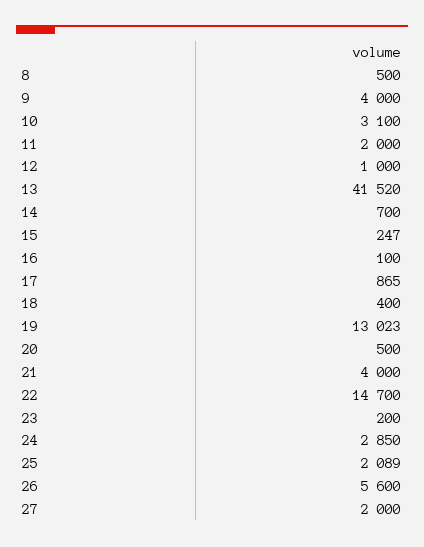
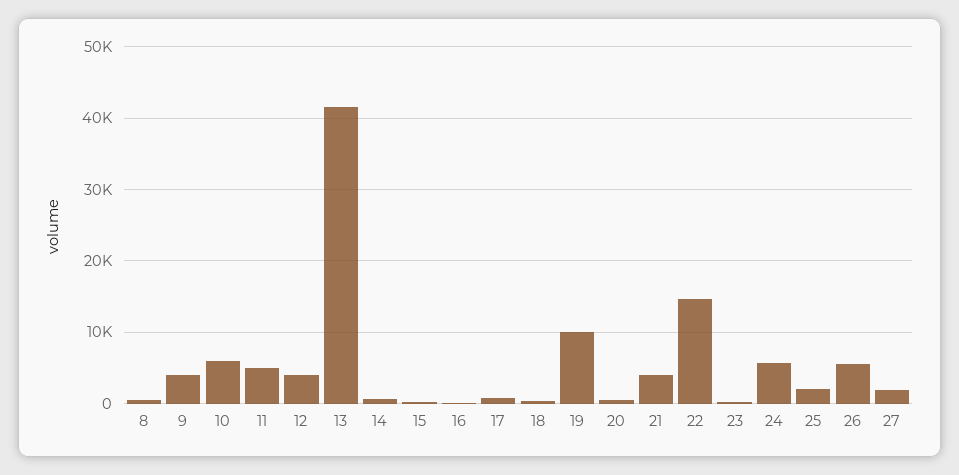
  {
    "8": 500,
    "9": 4000,
-   "10": 3100,
+   "10": 6000,
-   "11": 2000,
+   "11": 5000,
-   "12": 1000,
+   "12": 4000,
    "13": 41520,
    "14": 700,
    "15": 247,
    "16": 100,
    "17": 865,
    "18": 400,
-   "19": 13023,
+   "19": 10000,
    "20": 500,
    "21": 4000,
    "22": 14700,
    "23": 200,
-   "24": 2850,
+   "24": 6000,
    "25": 2089,
    "26": 5600,
    "27": 2000
  }

